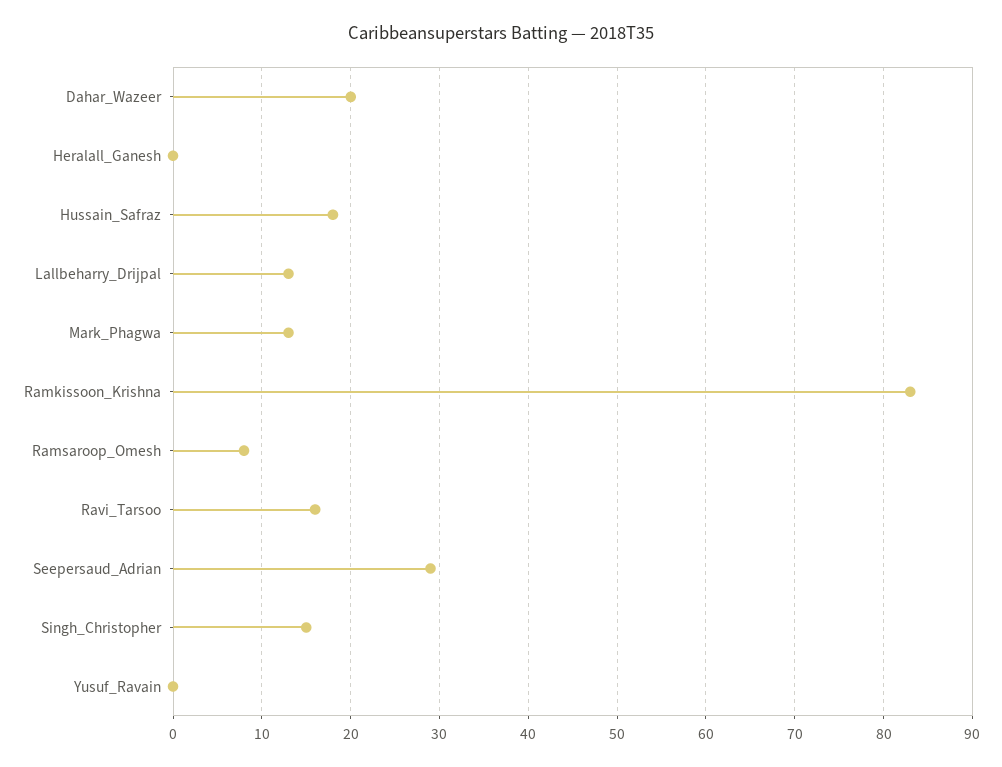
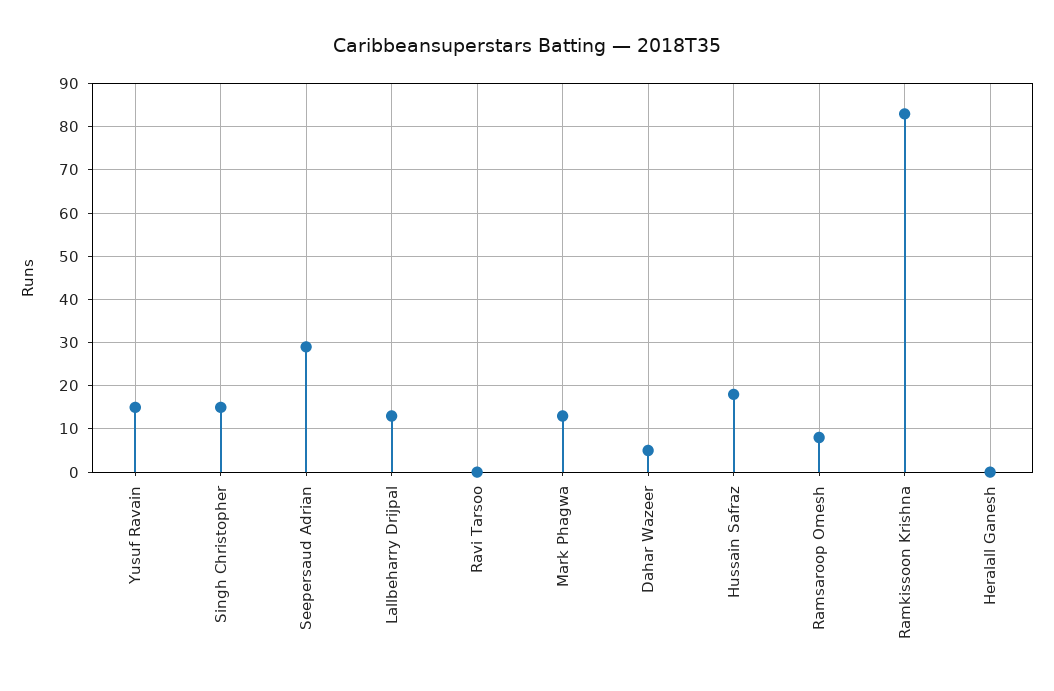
  {
-   "Dahar_Wazeer": 20,
+   "Dahar_Wazeer": 5,
    "Heralall_Ganesh": 0,
    "Hussain_Safraz": 18,
    "Lallbeharry_Drijpal": 13,
    "Mark_Phagwa": 13,
    "Ramkissoon_Krishna": 83,
    "Ramsaroop_Omesh": 8,
-   "Ravi_Tarsoo": 16,
+   "Ravi_Tarsoo": 0,
    "Seepersaud_Adrian": 29,
    "Singh_Christopher": 15,
-   "Yusuf_Ravain": 0
+   "Yusuf_Ravain": 15
  }

